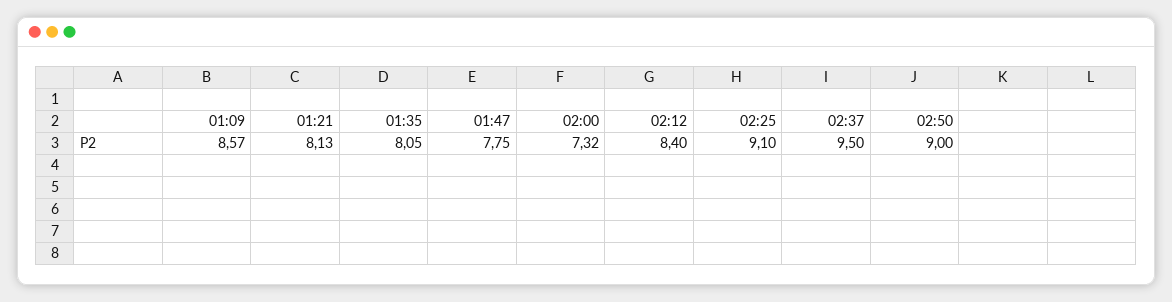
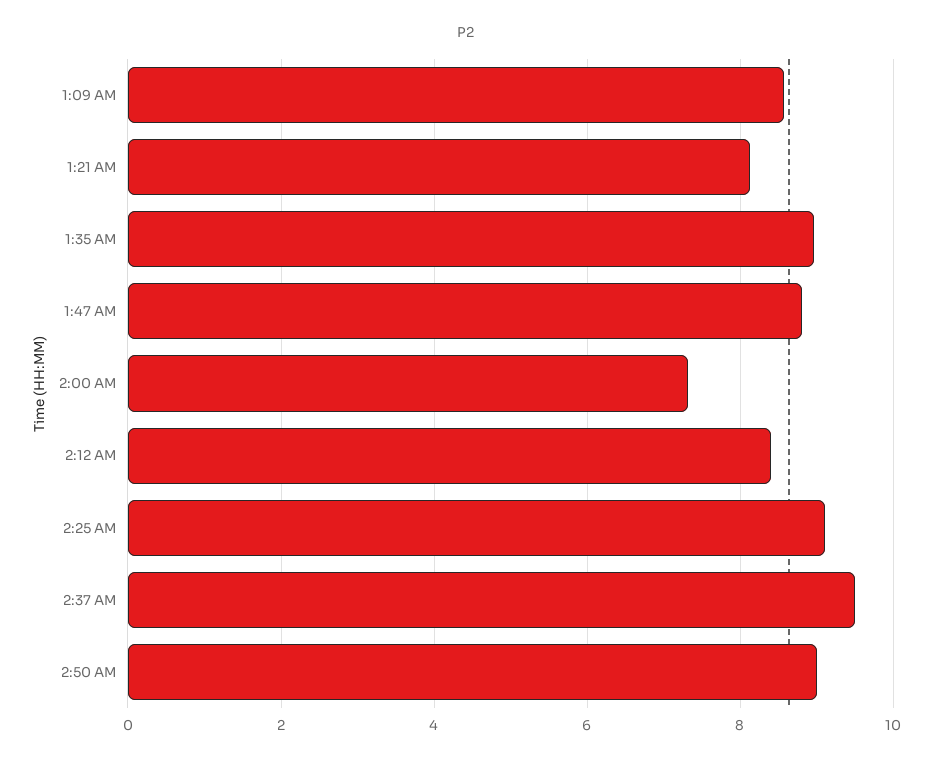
  {
    "01:09": 8.57,
    "01:21": 8.13,
-   "01:35": 8.05,
+   "01:35": 9,
-   "01:47": 7.75,
+   "01:47": 8.8,
    "02:00": 7.32,
    "02:12": 8.4,
    "02:25": 9.1,
    "02:37": 9.5,
    "02:50": 9
  }

